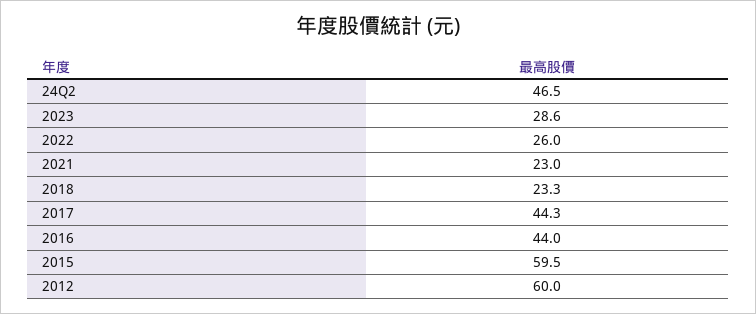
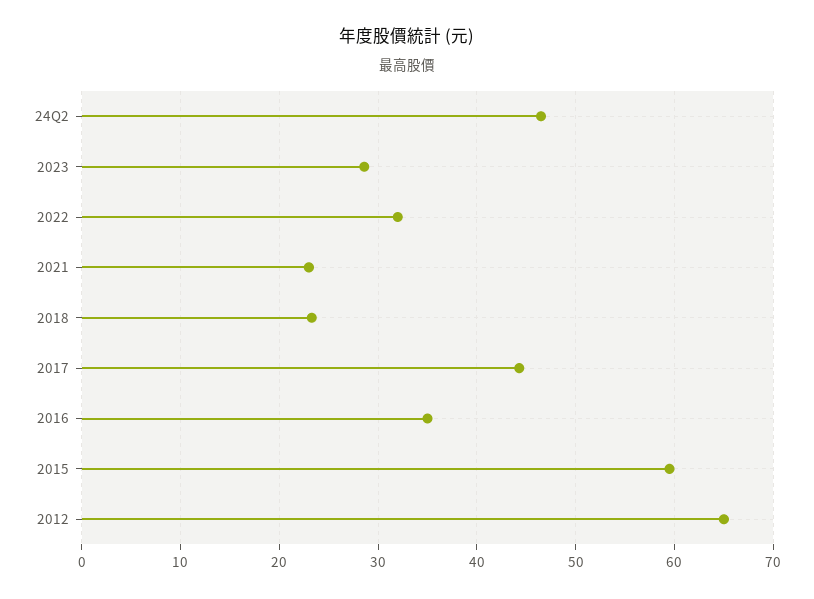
  {
    "24Q2": 46.5,
    "2023": 28.6,
-   "2022": 26,
+   "2022": 32,
    "2021": 23,
    "2018": 23.3,
    "2017": 44.3,
-   "2016": 44,
+   "2016": 35,
    "2015": 59.5,
-   "2012": 60
+   "2012": 65
  }

